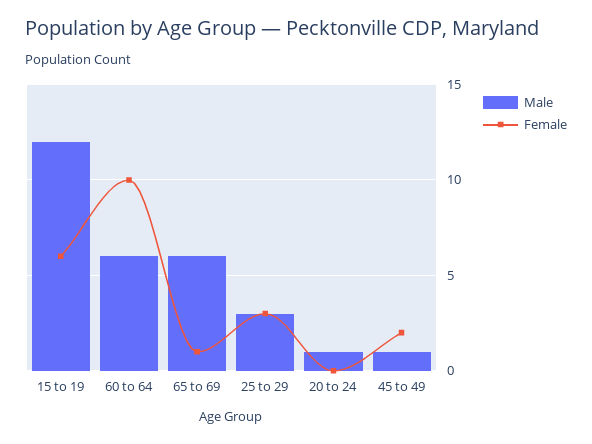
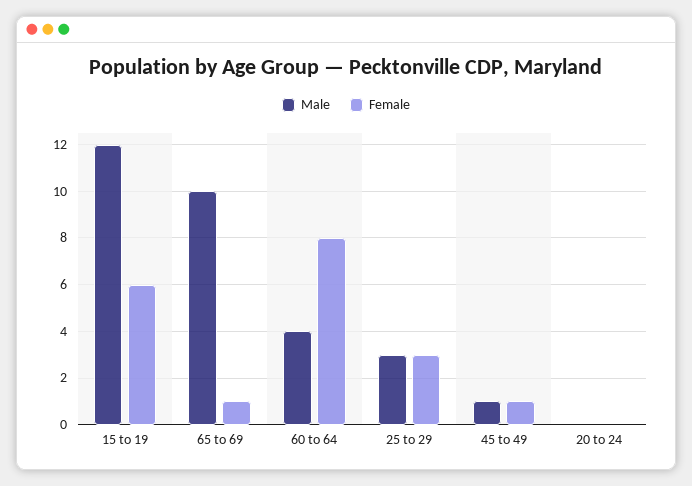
  {
    "Male": {
      "15 to 19": 12,
-     "60 to 64": 6,
+     "60 to 64": 4,
-     "65 to 69": 6,
+     "65 to 69": 10,
      "25 to 29": 3,
-     "20 to 24": 1,
+     "20 to 24": 0,
      "45 to 49": 1
    },
    "Female": {
      "15 to 19": 6,
-     "60 to 64": 10,
+     "60 to 64": 8,
      "65 to 69": 1,
      "25 to 29": 3,
      "20 to 24": 0,
-     "45 to 49": 2
+     "45 to 49": 1
    }
  }

